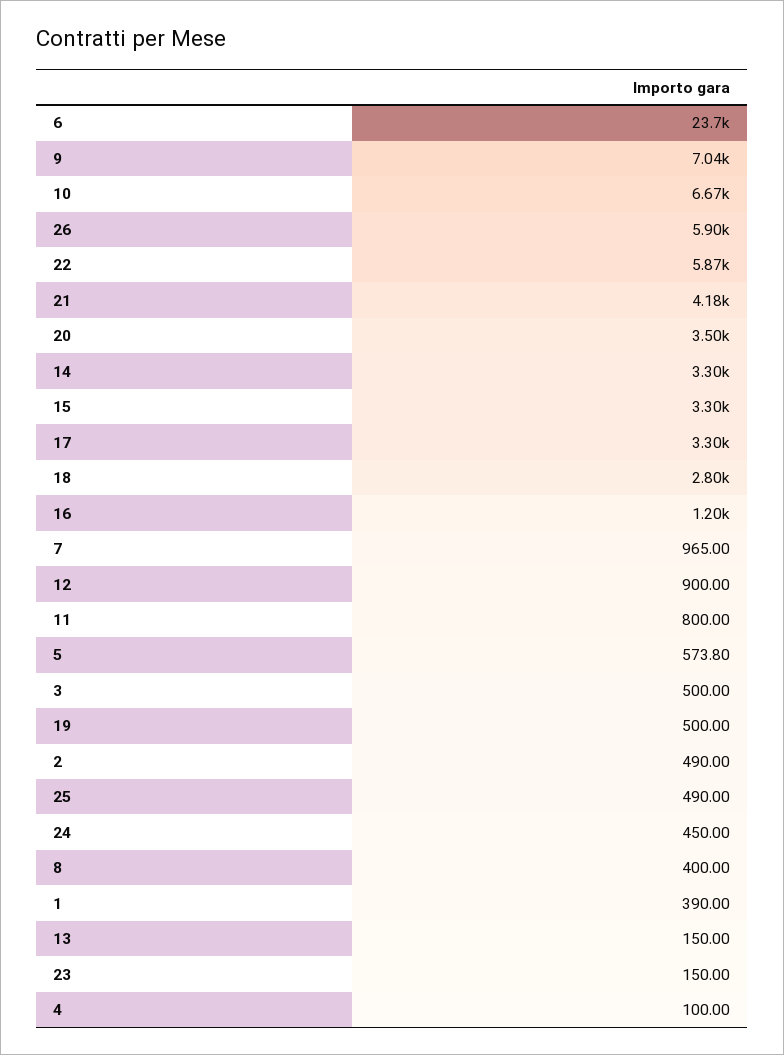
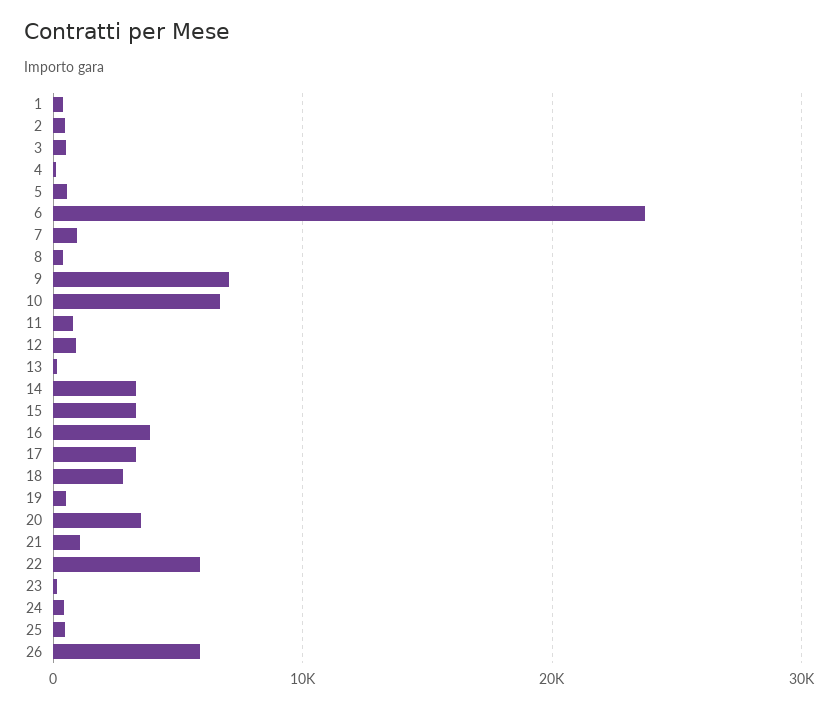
  {
    "6": 23700,
    "9": 7040,
    "10": 6670,
    "26": 5900,
    "22": 5870,
-   "21": 4180,
+   "21": 1000,
    "20": 3500,
    "14": 3300,
    "15": 3300,
    "17": 3300,
    "18": 2800,
-   "16": 1200,
+   "16": 4000,
    "7": 965,
    "12": 900,
    "11": 800,
    "5": 573.8,
    "3": 500,
    "19": 500,
    "2": 490,
    "25": 490,
    "24": 450,
    "8": 400,
    "1": 390,
    "13": 150,
    "23": 150,
    "4": 100
  }

